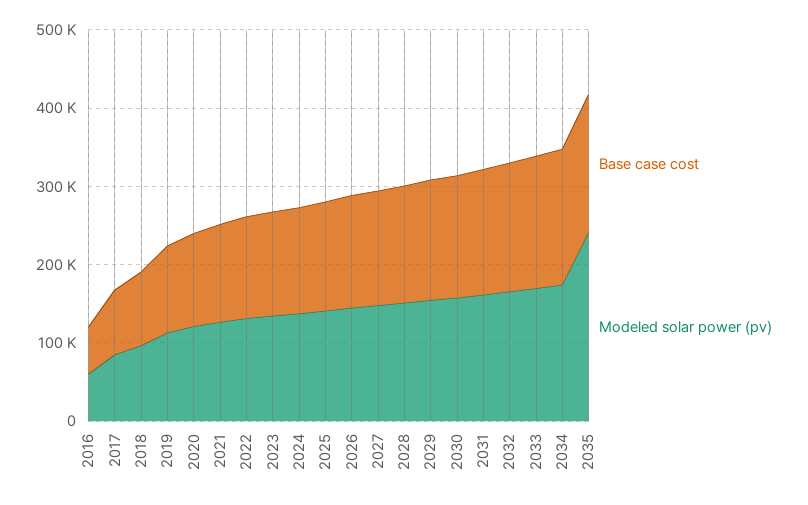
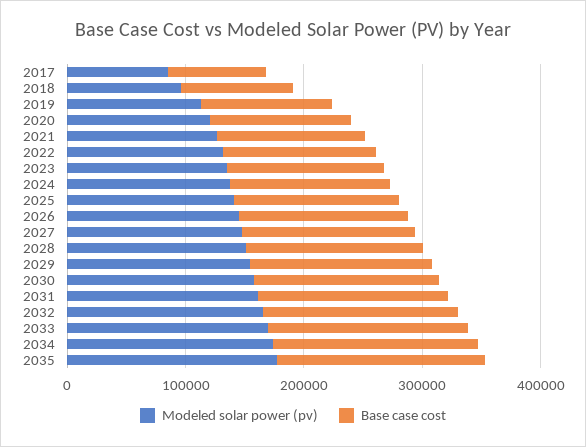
  {
    "Base case cost": {
-     "2016": 60000,
      "2017": 80000,
      "2018": 100000,
      "2019": 120000,
      "2020": 120000,
      "2021": 120000,
      "2022": 120000,
      "2023": 140000,
      "2024": 140000,
      "2025": 140000,
      "2026": 140000,
      "2027": 140000,
      "2028": 140000,
      "2029": 160000,
      "2030": 160000,
      "2031": 160000,
      "2032": 160000,
      "2033": 160000,
      "2034": 180000,
      "2035": 180000
    },
    "Modeled solar power (pv)": {
-     "2016": 60000,
      "2017": 80000,
      "2018": 100000,
      "2019": 120000,
      "2020": 120000,
      "2021": 120000,
      "2022": 140000,
      "2023": 140000,
      "2024": 140000,
      "2025": 140000,
      "2026": 140000,
      "2027": 140000,
      "2028": 160000,
      "2029": 160000,
      "2030": 160000,
      "2031": 160000,
      "2032": 160000,
      "2033": 160000,
      "2034": 180000,
-     "2035": 240000
+     "2035": 180000
    }
  }

